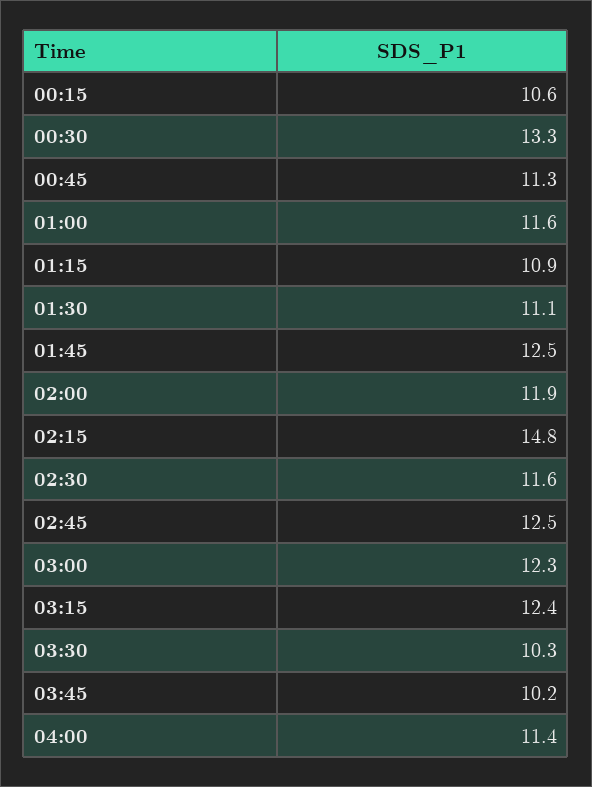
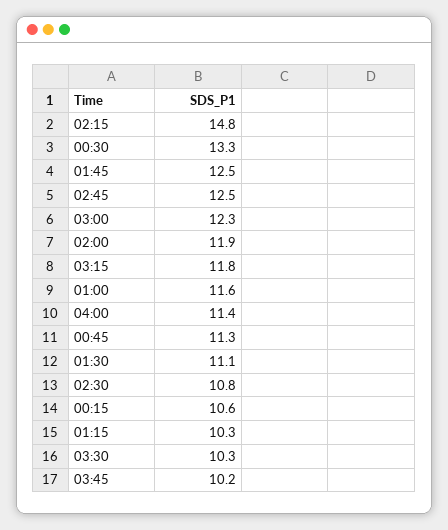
  {
    "00:15": 10.6,
    "00:30": 13.3,
    "00:45": 11.3,
    "01:00": 11.6,
-   "01:15": 10.9,
+   "01:15": 10.3,
    "01:30": 11.1,
    "01:45": 12.5,
    "02:00": 11.9,
    "02:15": 14.8,
-   "02:30": 11.6,
+   "02:30": 10.8,
    "02:45": 12.5,
    "03:00": 12.3,
-   "03:15": 12.4,
+   "03:15": 11.8,
    "03:30": 10.3,
    "03:45": 10.2,
    "04:00": 11.4
  }

